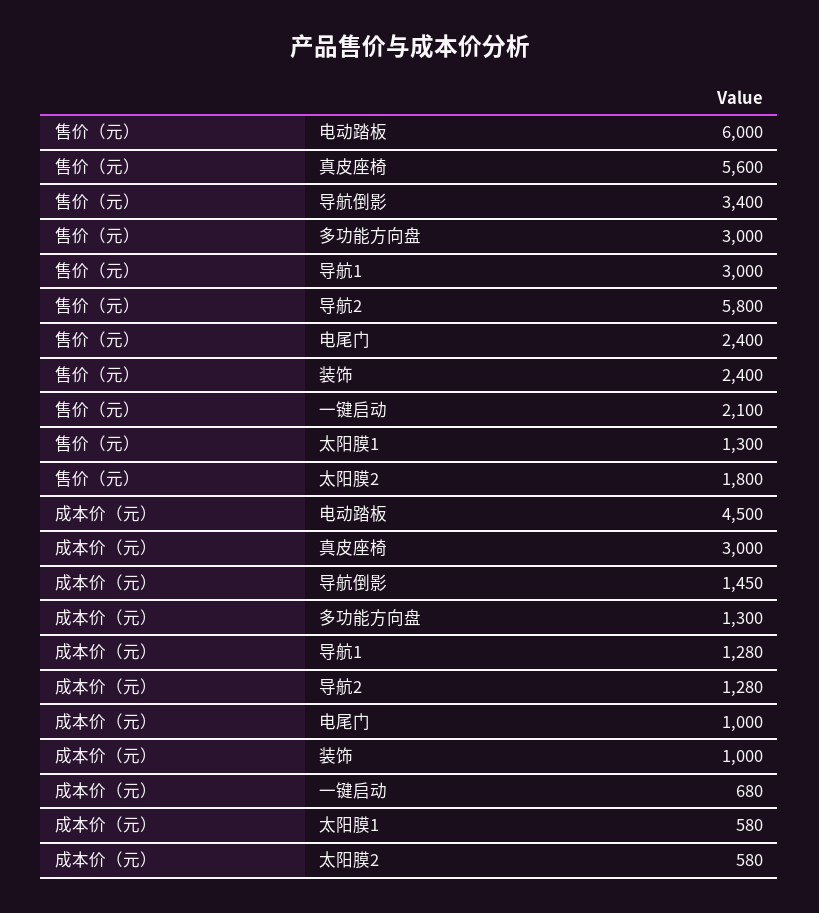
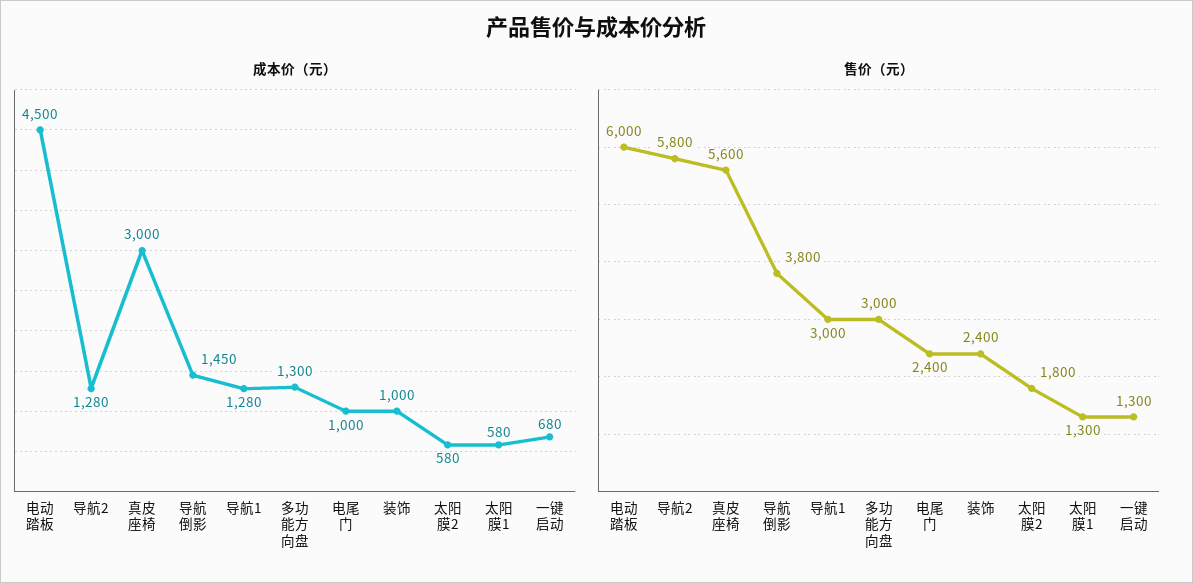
  {
    "售价（元）": {
      "电动踏板": 6000,
      "真皮座椅": 5600,
-     "导航倒影": 3400,
+     "导航倒影": 3800,
      "多功能方向盘": 3000,
      "导航1": 3000,
      "导航2": 5800,
      "电尾门": 2400,
      "装饰": 2400,
-     "一键启动": 2100,
+     "一键启动": 1300,
      "太阳膜1": 1300,
      "太阳膜2": 1800
    },
    "成本价（元）": {
      "电动踏板": 4500,
      "真皮座椅": 3000,
      "导航倒影": 1450,
      "多功能方向盘": 1300,
      "导航1": 1280,
      "导航2": 1280,
      "电尾门": 1000,
      "装饰": 1000,
      "一键启动": 680,
      "太阳膜1": 580,
      "太阳膜2": 580
    }
  }

